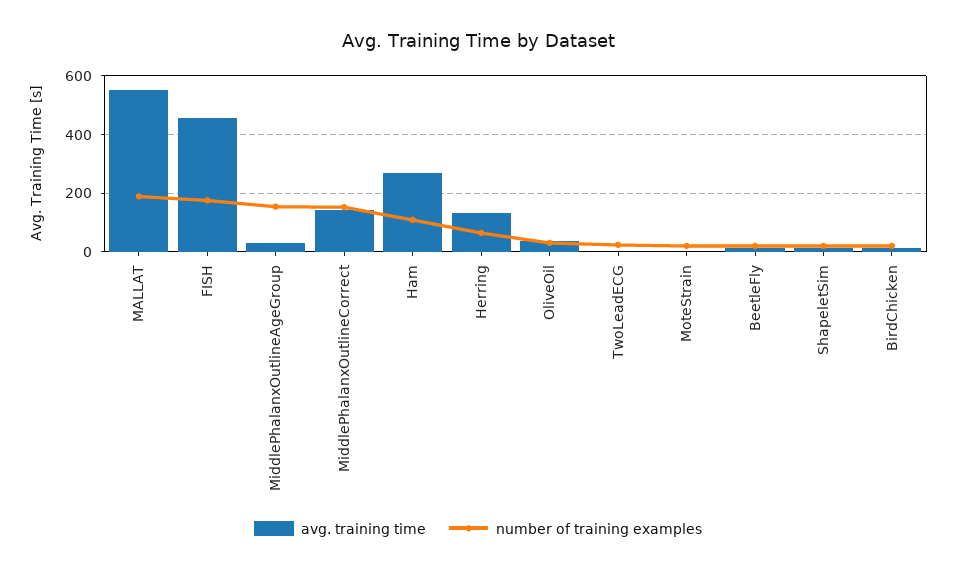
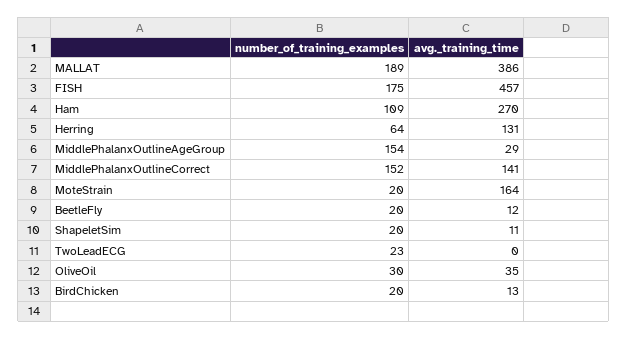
  {
    "avg. training time": {
-     "MALLAT": 550,
+     "MALLAT": 386,
      "FISH": 457,
      "MiddlePhalanxOutlineAgeGroup": 29,
      "MiddlePhalanxOutlineCorrect": 141,
      "Ham": 270,
      "Herring": 131,
      "OliveOil": 35,
      "TwoLeadECG": 0,
-     "MoteStrain": 0,
+     "MoteStrain": 164,
      "BeetleFly": 12,
      "ShapeletSim": 11,
      "BirdChicken": 13
    },
    "number of training examples": {
      "MALLAT": 189,
      "FISH": 175,
      "MiddlePhalanxOutlineAgeGroup": 154,
      "MiddlePhalanxOutlineCorrect": 152,
      "Ham": 109,
      "Herring": 64,
      "OliveOil": 30,
      "TwoLeadECG": 23,
      "MoteStrain": 20,
      "BeetleFly": 20,
      "ShapeletSim": 20,
      "BirdChicken": 20
    }
  }

